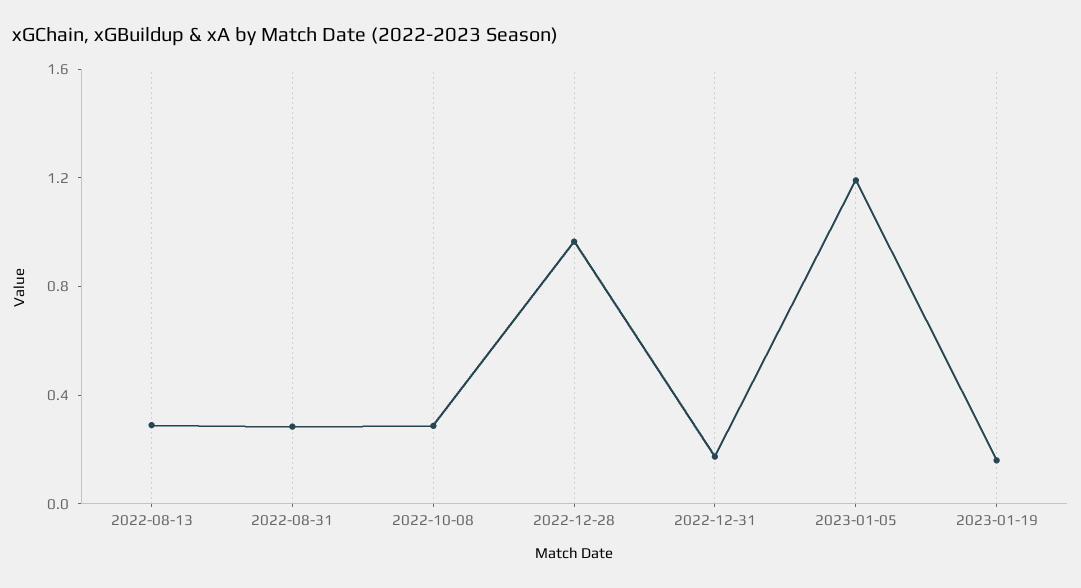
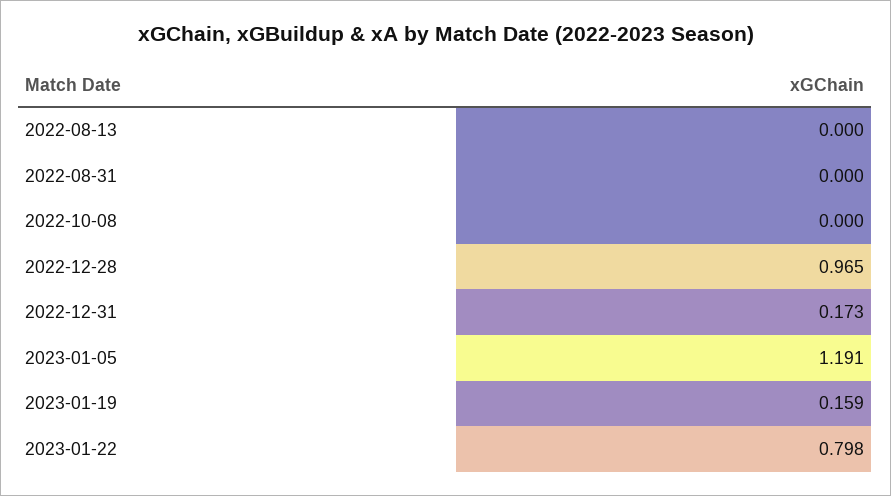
  {
-   "2022-08-13": 0.3,
+   "2022-08-13": 0,
-   "2022-08-31": 0.3,
+   "2022-08-31": 0,
-   "2022-10-08": 0.3,
+   "2022-10-08": 0,
    "2022-12-28": 0.965,
    "2022-12-31": 0.173,
    "2023-01-05": 1.191,
-   "2023-01-19": 0.159
+   "2023-01-19": 0.159,
+   "2023-01-22": 0.798
  }

